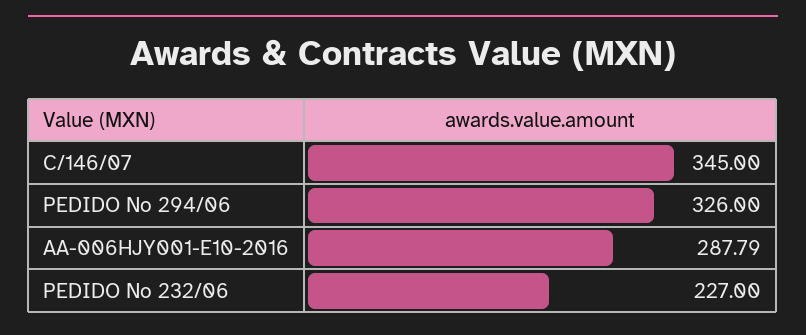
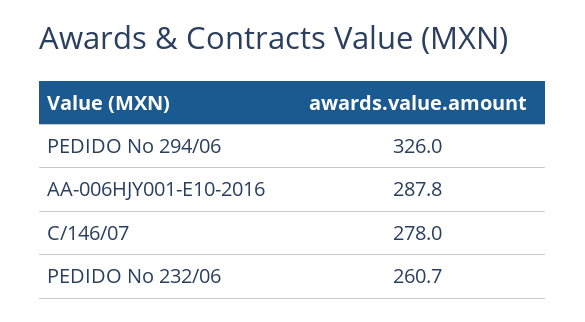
  {
-   "C/146/07": 345,
+   "C/146/07": 278,
    "PEDIDO No 294/06": 326,
    "AA-006HJY001-E10-2016": 287.79,
-   "PEDIDO No 232/06": 227
+   "PEDIDO No 232/06": 260.7
  }

